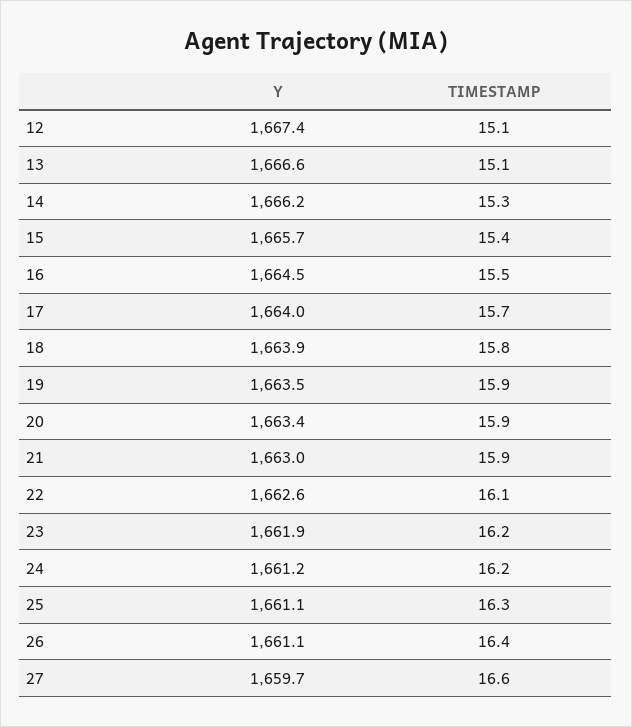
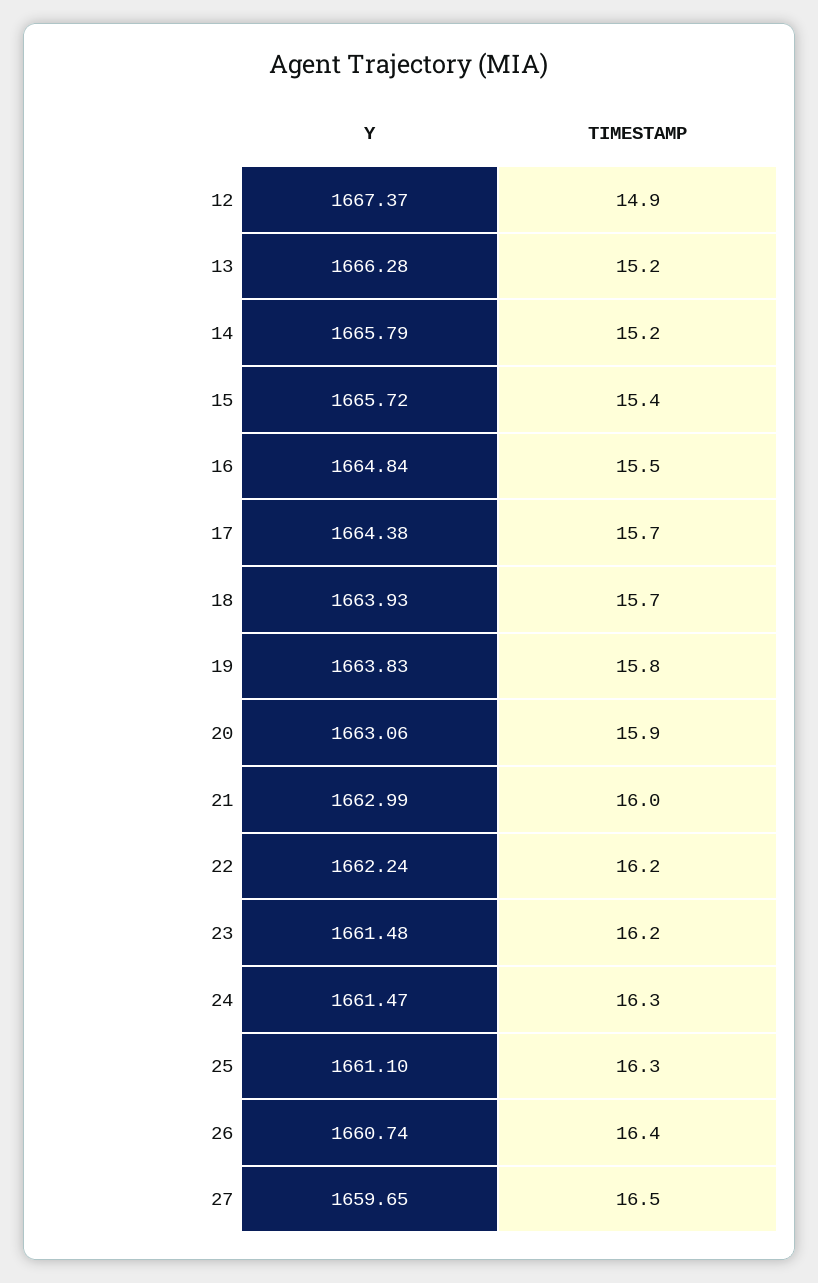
  {
    "Y": {
      "12": 1667.37,
-     "13": 1666.6,
+     "13": 1666.28,
-     "14": 1666.2,
+     "14": 1665.79,
      "15": 1665.72,
-     "16": 1664.5,
+     "16": 1664.84,
-     "17": 1664,
+     "17": 1664.38,
      "18": 1663.93,
-     "19": 1663.5,
+     "19": 1663.83,
-     "20": 1663.4,
+     "20": 1663.06,
      "21": 1662.99,
-     "22": 1662.6,
+     "22": 1662.24,
-     "23": 1661.9,
+     "23": 1661.48,
-     "24": 1661.2,
+     "24": 1661.47,
      "25": 1661.1,
-     "26": 1661.1,
+     "26": 1660.74,
      "27": 1659.65
    },
    "TIMESTAMP": {
-     "12": 15.1,
+     "12": 14.9,
-     "13": 15.1,
+     "13": 15.2,
-     "14": 15.3,
+     "14": 15.2,
      "15": 15.4,
      "16": 15.5,
      "17": 15.7,
-     "18": 15.8,
+     "18": 15.7,
-     "19": 15.9,
+     "19": 15.8,
      "20": 15.9,
-     "21": 15.9,
+     "21": 16,
-     "22": 16.1,
+     "22": 16.2,
      "23": 16.2,
-     "24": 16.2,
+     "24": 16.3,
      "25": 16.3,
      "26": 16.4,
-     "27": 16.6
+     "27": 16.5
    }
  }

